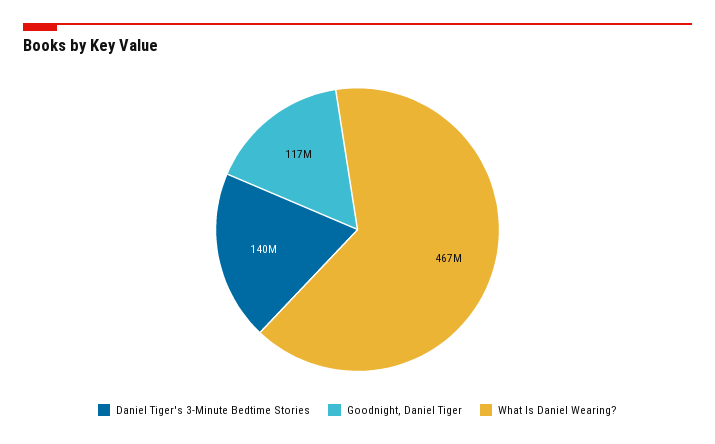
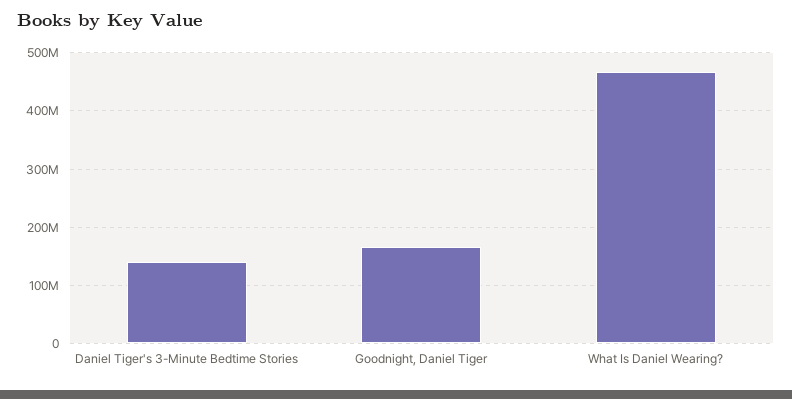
  {
    "Daniel Tiger's 3-Minute Bedtime Stories": 140000000,
-   "Goodnight, Daniel Tiger": 117000000,
+   "Goodnight, Daniel Tiger": 160000000,
    "What Is Daniel Wearing?": 467000000
  }

